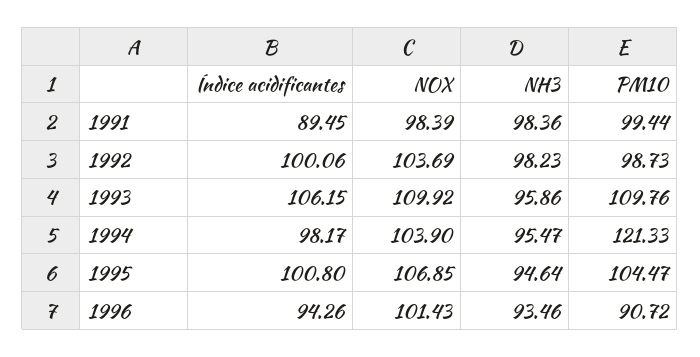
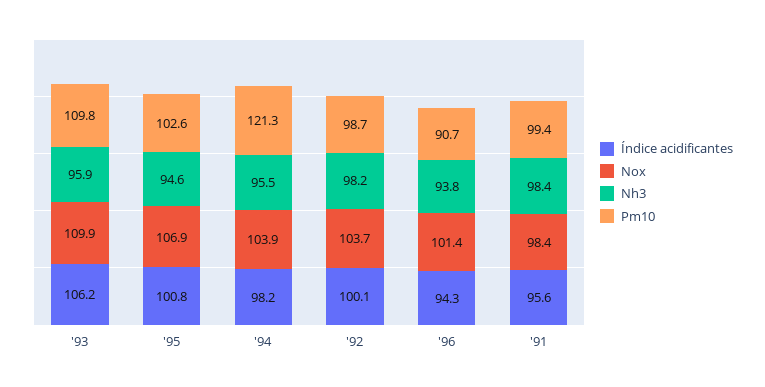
  {
    "Índice acidificantes": {
-     "1991": 89.45,
+     "1991": 95.6,
      "1992": 100.06,
      "1993": 106.15,
      "1994": 98.17,
      "1995": 100.8,
      "1996": 94.26
    },
    "NOX": {
      "1991": 98.39,
      "1992": 103.69,
      "1993": 109.92,
      "1994": 103.9,
      "1995": 106.85,
      "1996": 101.43
    },
    "NH3": {
      "1991": 98.36,
      "1992": 98.23,
      "1993": 95.86,
      "1994": 95.47,
      "1995": 94.64,
-     "1996": 93.46
+     "1996": 93.8
    },
    "PM10": {
      "1991": 99.44,
      "1992": 98.73,
      "1993": 109.76,
      "1994": 121.33,
-     "1995": 104.47,
+     "1995": 102.6,
      "1996": 90.72
    }
  }

